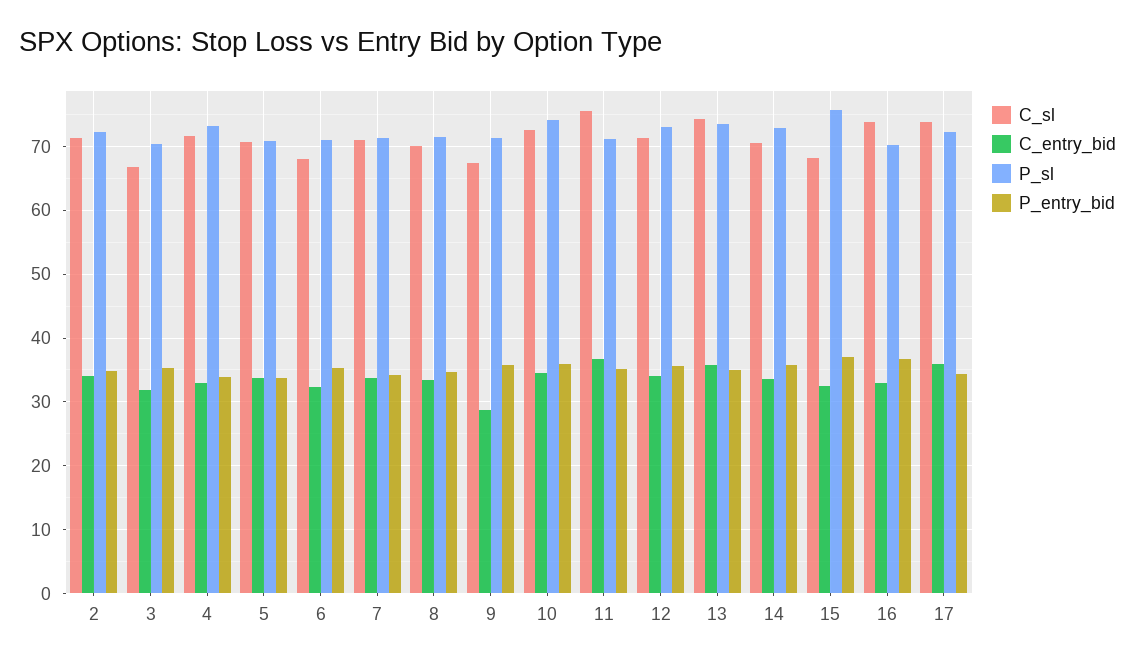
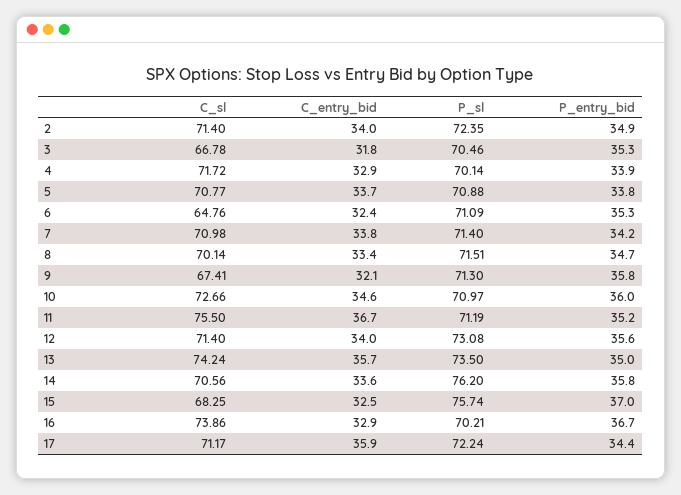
  {
    "C_sl": {
      "2": 71.4,
      "3": 66.78,
      "4": 71.72,
      "5": 70.77,
-     "6": 68,
+     "6": 64.76,
      "7": 70.98,
      "8": 70.14,
      "9": 67.41,
      "10": 72.66,
      "11": 75.5,
      "12": 71.4,
      "13": 74.24,
      "14": 70.56,
      "15": 68.25,
      "16": 73.86,
-     "17": 74
+     "17": 71.17
    },
    "C_entry_bid": {
      "2": 34,
      "3": 31.8,
      "4": 32.9,
      "5": 33.7,
      "6": 32.4,
      "7": 33.8,
      "8": 33.4,
-     "9": 29,
+     "9": 32.1,
      "10": 34.6,
      "11": 36.7,
      "12": 34,
      "13": 35.7,
      "14": 33.6,
      "15": 32.5,
      "16": 32.9,
      "17": 35.9
    },
    "P_sl": {
      "2": 72.35,
      "3": 70.46,
-     "4": 73,
+     "4": 70.14,
      "5": 70.88,
      "6": 71.09,
      "7": 71.4,
      "8": 71.51,
      "9": 71.3,
-     "10": 74,
+     "10": 70.97,
      "11": 71.19,
      "12": 73.08,
      "13": 73.5,
-     "14": 73,
+     "14": 76.2,
      "15": 75.74,
      "16": 70.21,
      "17": 72.24
    },
    "P_entry_bid": {
      "2": 34.9,
      "3": 35.3,
      "4": 33.9,
      "5": 33.8,
      "6": 35.3,
      "7": 34.2,
      "8": 34.7,
      "9": 35.8,
      "10": 36,
      "11": 35.2,
      "12": 35.6,
      "13": 35,
      "14": 35.8,
      "15": 37,
      "16": 36.7,
      "17": 34.4
    }
  }

